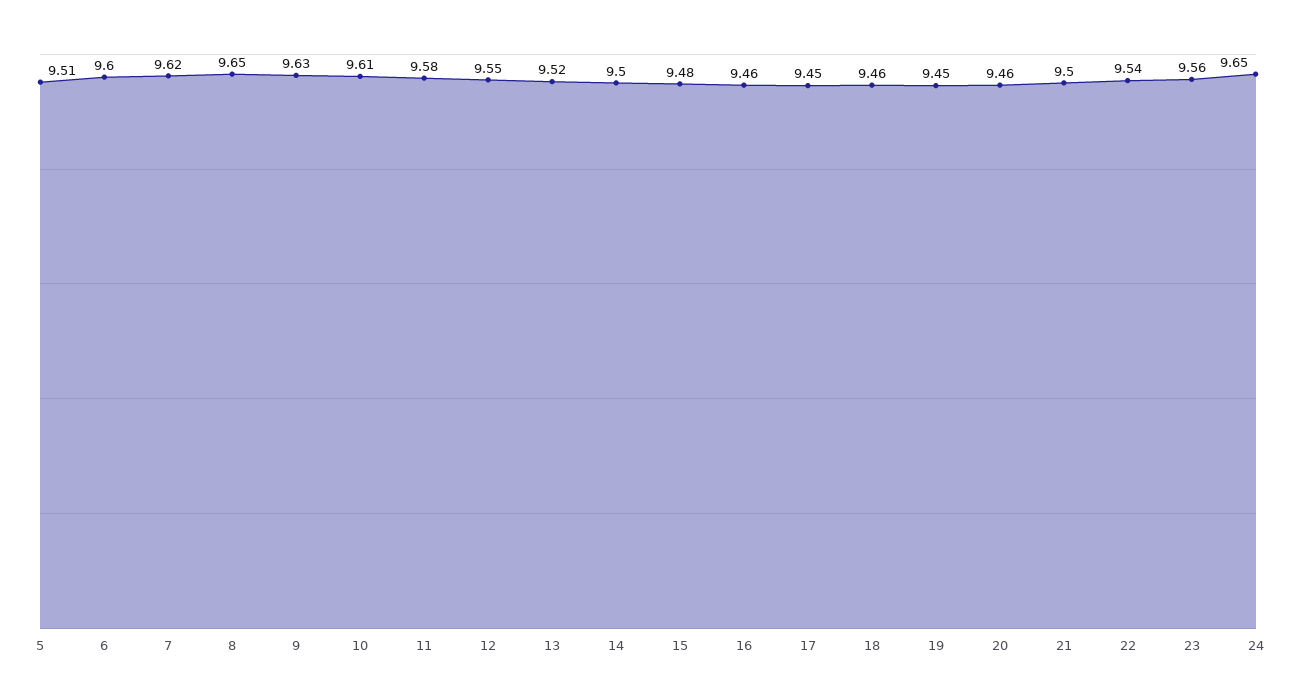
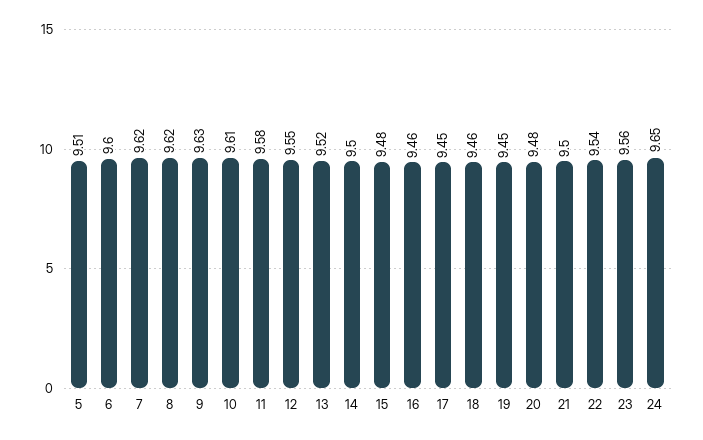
  {
    "5": 9.51,
    "6": 9.6,
    "7": 9.62,
-   "8": 9.65,
+   "8": 9.62,
    "9": 9.63,
    "10": 9.61,
    "11": 9.58,
    "12": 9.55,
    "13": 9.52,
    "14": 9.5,
    "15": 9.48,
    "16": 9.46,
    "17": 9.45,
    "18": 9.46,
    "19": 9.45,
-   "20": 9.46,
+   "20": 9.48,
    "21": 9.5,
    "22": 9.54,
    "23": 9.56,
    "24": 9.65
  }

